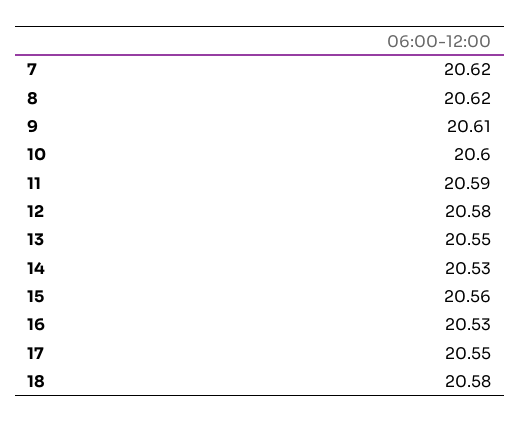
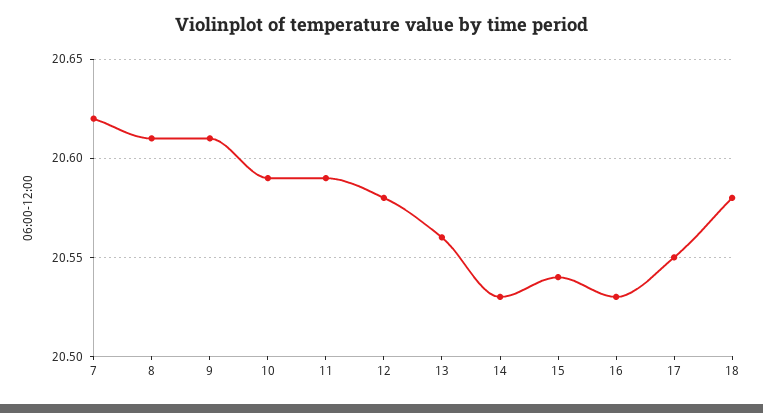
  {
    "7": 20.62,
-   "8": 20.62,
+   "8": 20.61,
    "9": 20.61,
-   "10": 20.6,
+   "10": 20.59,
    "11": 20.59,
    "12": 20.58,
-   "13": 20.55,
+   "13": 20.56,
    "14": 20.53,
-   "15": 20.56,
+   "15": 20.54,
    "16": 20.53,
    "17": 20.55,
    "18": 20.58
  }

